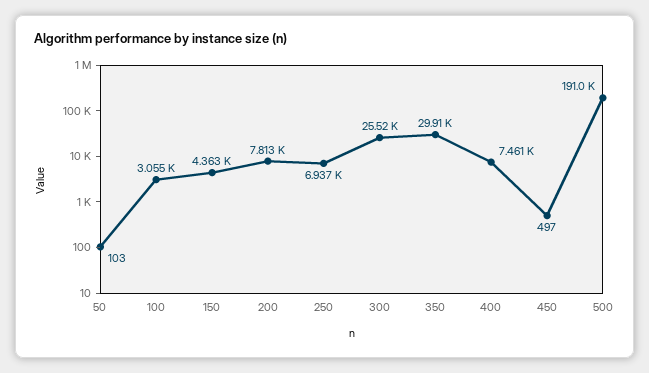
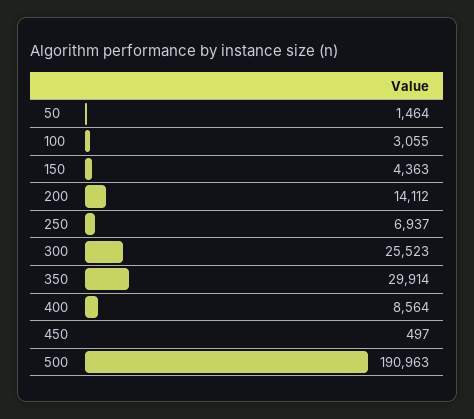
  {
-   "50": 103,
+   "50": 1464,
    "100": 3055,
    "150": 4363,
-   "200": 7813,
+   "200": 14112,
    "250": 6937,
    "300": 25523,
    "350": 29914,
-   "400": 7461,
+   "400": 8564,
    "450": 497,
    "500": 190963
  }

